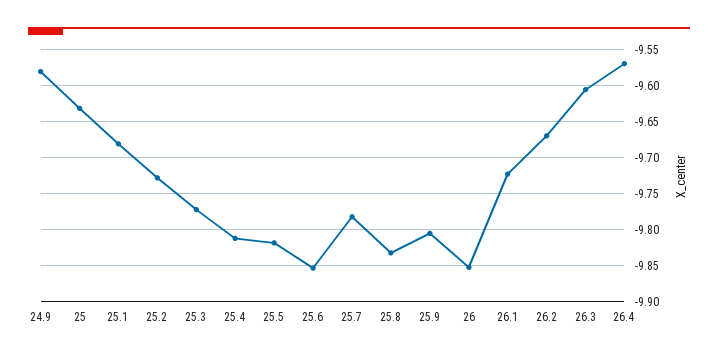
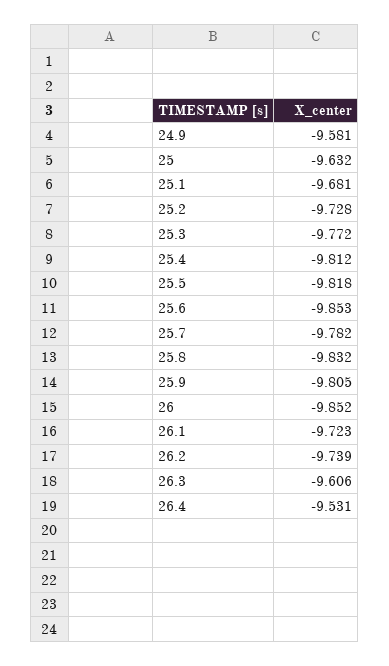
  {
    "24.9": -9.581,
    "25": -9.632,
    "25.1": -9.681,
    "25.2": -9.728,
    "25.3": -9.772,
    "25.4": -9.812,
    "25.5": -9.818,
    "25.6": -9.853,
    "25.7": -9.782,
    "25.8": -9.832,
    "25.9": -9.805,
    "26": -9.852,
    "26.1": -9.723,
-   "26.2": -9.67,
+   "26.2": -9.739,
    "26.3": -9.606,
-   "26.4": -9.57
+   "26.4": -9.531
  }

